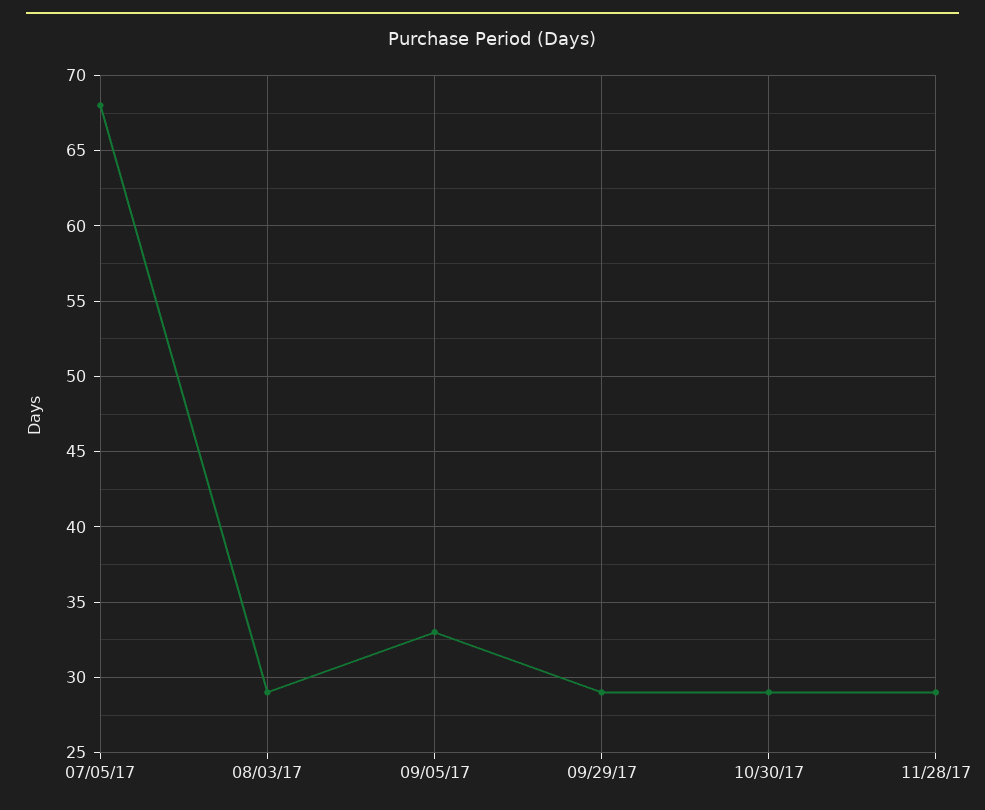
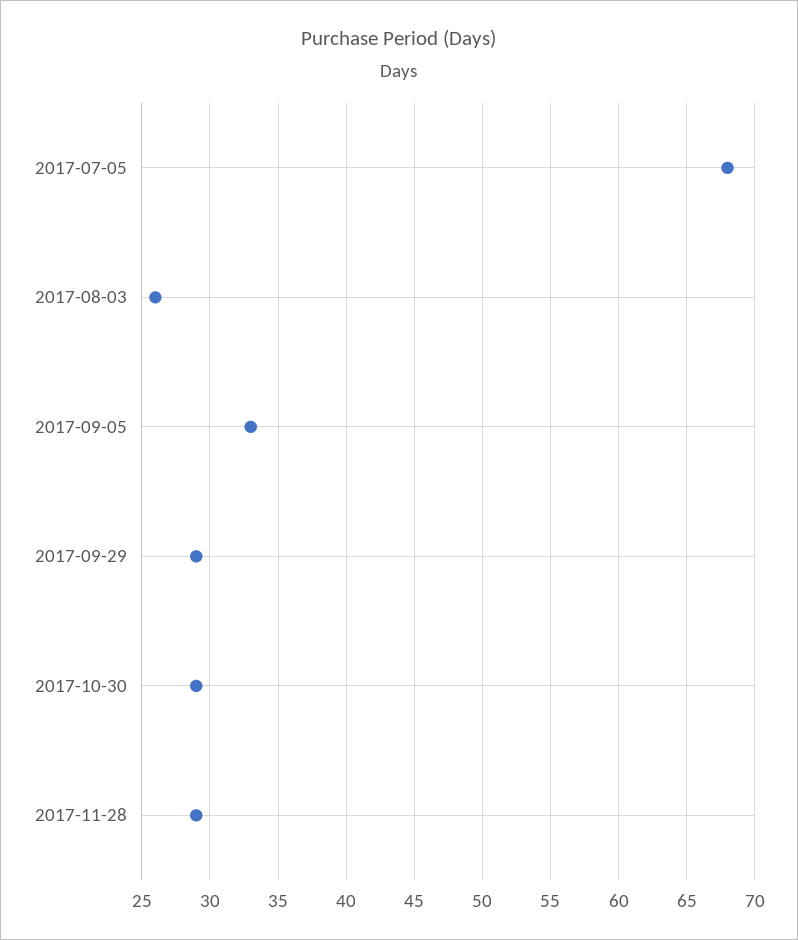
  {
    "07/05/17": 68,
-   "08/03/17": 29,
+   "08/03/17": 26,
    "09/05/17": 33,
    "09/29/17": 29,
    "10/30/17": 29,
    "11/28/17": 29
  }

